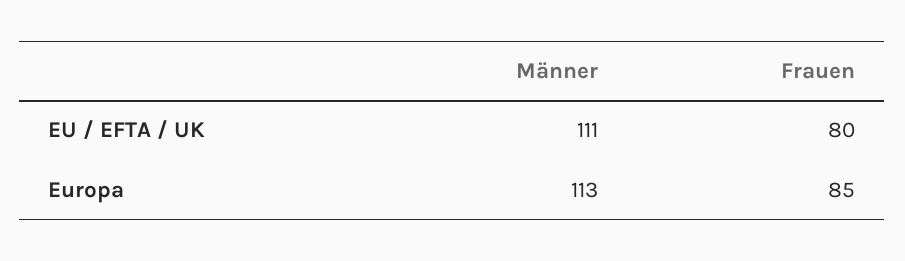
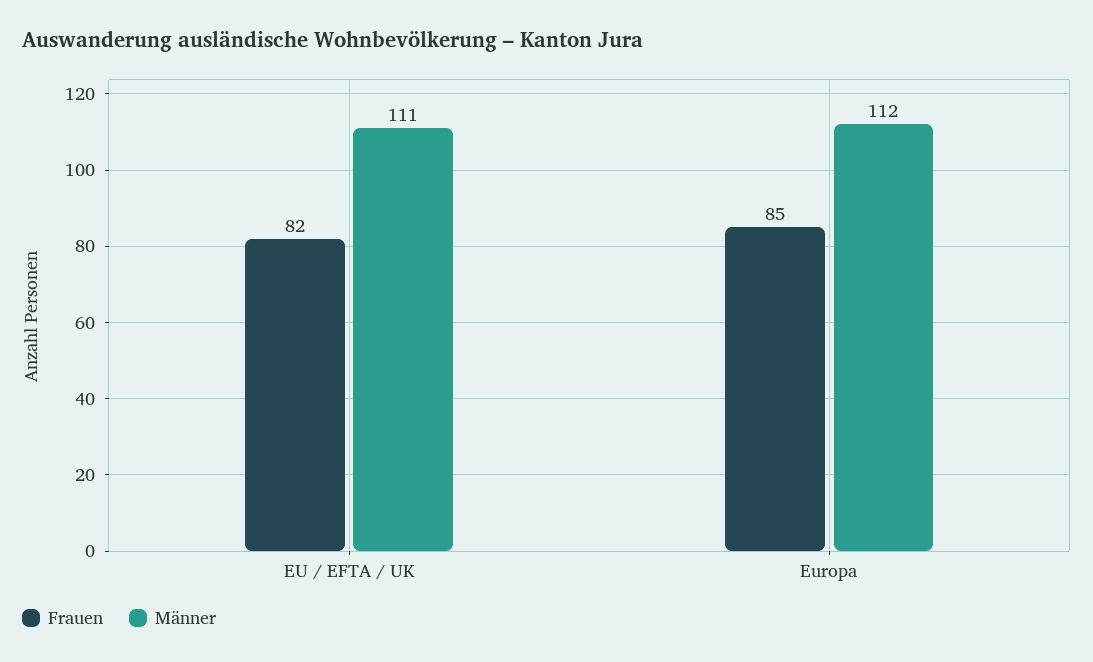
  {
    "Männer": {
      "EU / EFTA / UK": 111,
-     "Europa": 113
+     "Europa": 112
    },
    "Frauen": {
-     "EU / EFTA / UK": 80,
+     "EU / EFTA / UK": 82,
      "Europa": 85
    }
  }

